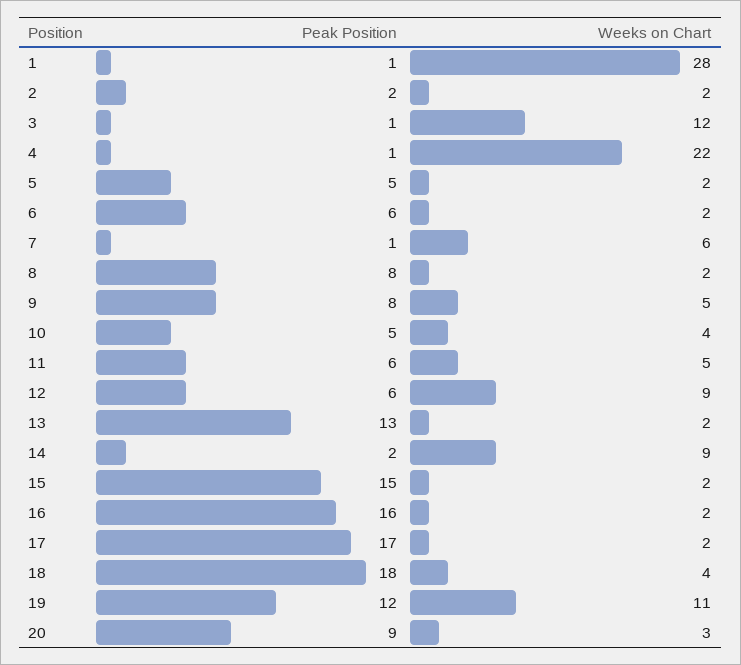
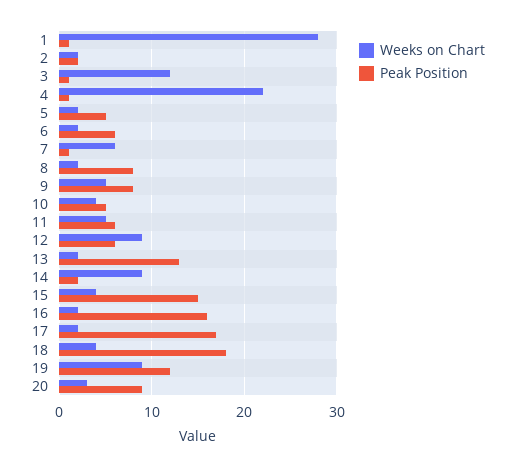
  {
    "Peak Position": {
      "1": 1,
      "2": 2,
      "3": 1,
      "4": 1,
      "5": 5,
      "6": 6,
      "7": 1,
      "8": 8,
      "9": 8,
      "10": 5,
      "11": 6,
      "12": 6,
      "13": 13,
      "14": 2,
      "15": 15,
      "16": 16,
      "17": 17,
      "18": 18,
      "19": 12,
      "20": 9
    },
    "Weeks on Chart": {
      "1": 28,
      "2": 2,
      "3": 12,
      "4": 22,
      "5": 2,
      "6": 2,
      "7": 6,
      "8": 2,
      "9": 5,
      "10": 4,
      "11": 5,
      "12": 9,
      "13": 2,
      "14": 9,
-     "15": 2,
+     "15": 4,
      "16": 2,
      "17": 2,
      "18": 4,
-     "19": 11,
+     "19": 9,
      "20": 3
    }
  }

